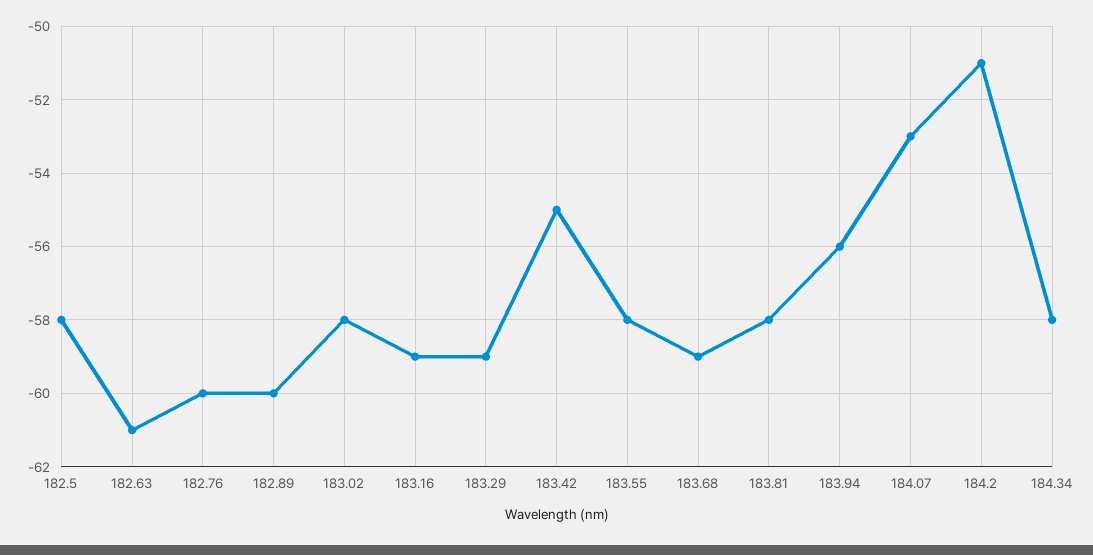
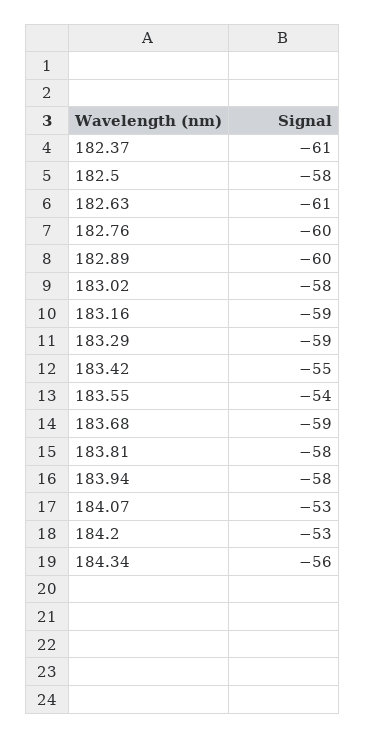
  {
    "182.5": -58,
    "182.63": -61,
    "182.76": -60,
    "182.89": -60,
    "183.02": -58,
    "183.16": -59,
    "183.29": -59,
    "183.42": -55,
-   "183.55": -58,
+   "183.55": -54,
    "183.68": -59,
    "183.81": -58,
-   "183.94": -56,
+   "183.94": -58,
    "184.07": -53,
-   "184.2": -51,
+   "184.2": -53,
-   "184.34": -58
+   "184.34": -56,
+   "182.37": -61
  }

